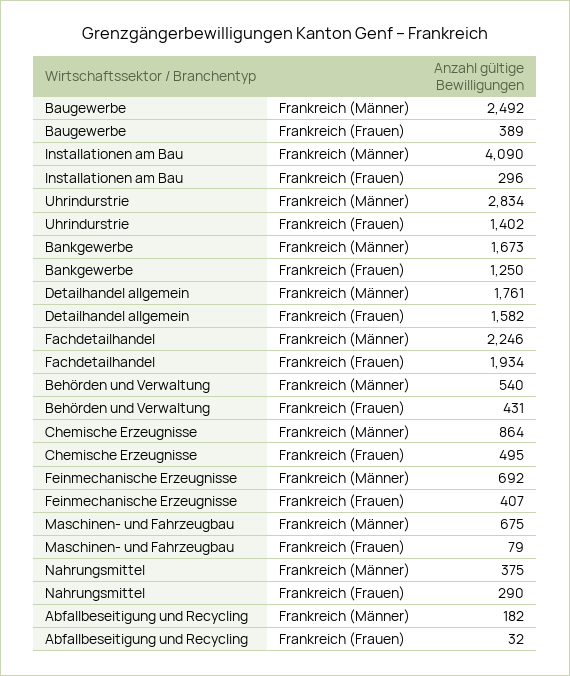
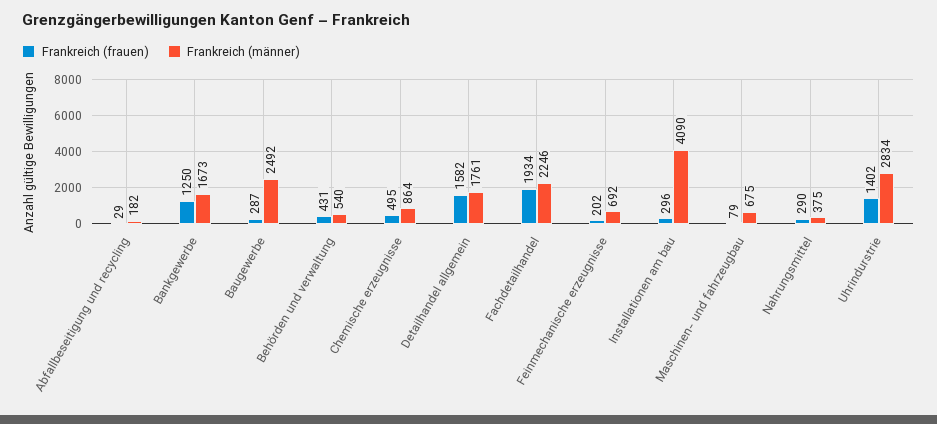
  {
    "Frankreich (Männer)": {
      "Baugewerbe": 2492,
      "Installationen am Bau": 4090,
      "Uhrindurstrie": 2834,
      "Bankgewerbe": 1673,
      "Detailhandel allgemein": 1761,
      "Fachdetailhandel": 2246,
      "Behörden und Verwaltung": 540,
      "Chemische Erzeugnisse": 864,
      "Feinmechanische Erzeugnisse": 692,
      "Maschinen- und Fahrzeugbau": 675,
      "Nahrungsmittel": 375,
      "Abfallbeseitigung und Recycling": 182
    },
    "Frankreich (Frauen)": {
-     "Baugewerbe": 389,
+     "Baugewerbe": 287,
      "Installationen am Bau": 296,
      "Uhrindurstrie": 1402,
      "Bankgewerbe": 1250,
      "Detailhandel allgemein": 1582,
      "Fachdetailhandel": 1934,
      "Behörden und Verwaltung": 431,
      "Chemische Erzeugnisse": 495,
-     "Feinmechanische Erzeugnisse": 407,
+     "Feinmechanische Erzeugnisse": 202,
      "Maschinen- und Fahrzeugbau": 79,
      "Nahrungsmittel": 290,
-     "Abfallbeseitigung und Recycling": 32
+     "Abfallbeseitigung und Recycling": 29
    }
  }

